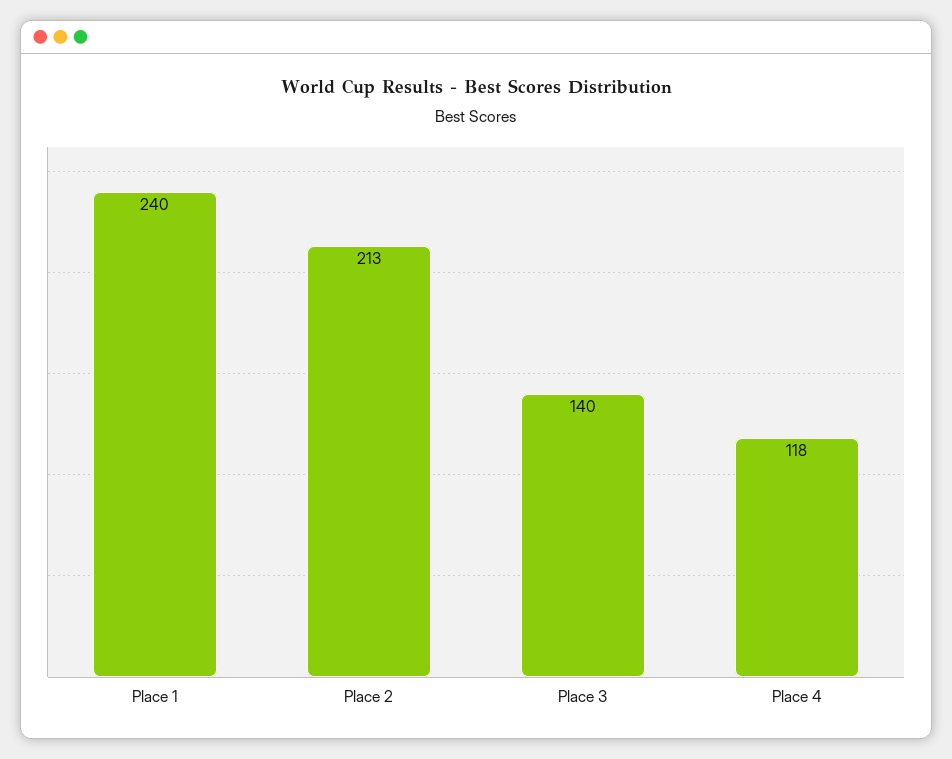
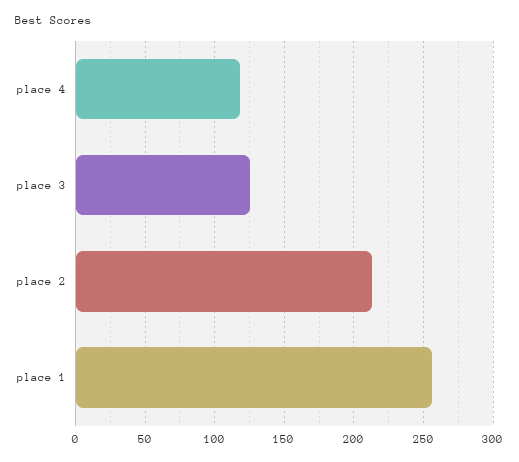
  {
-   "Place 1": 240,
+   "Place 1": 255,
    "Place 2": 213,
-   "Place 3": 140,
+   "Place 3": 125,
    "Place 4": 118
  }

